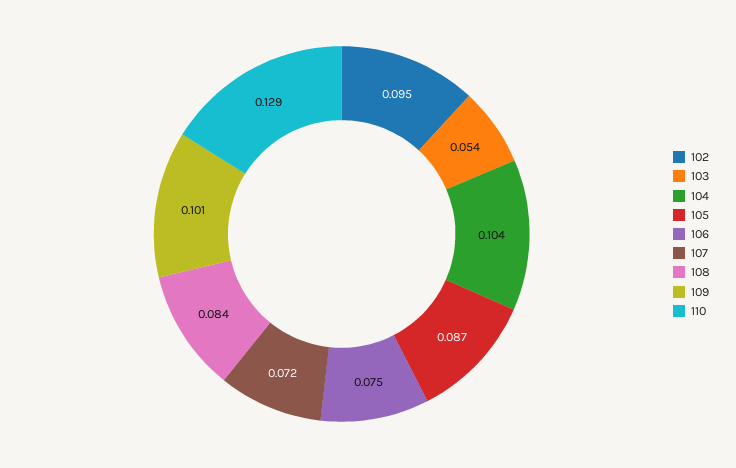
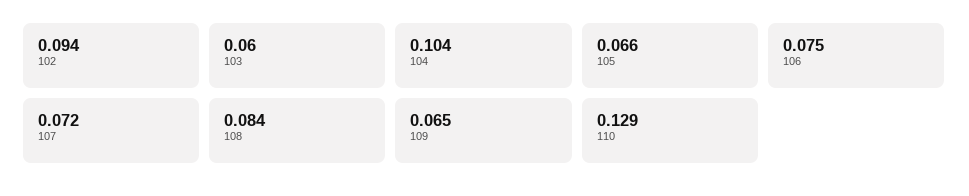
  {
-   "102": 0.095,
+   "102": 0.094,
-   "103": 0.054,
+   "103": 0.06,
    "104": 0.104,
-   "105": 0.087,
+   "105": 0.066,
    "106": 0.075,
    "107": 0.072,
    "108": 0.084,
-   "109": 0.101,
+   "109": 0.065,
    "110": 0.129
  }

